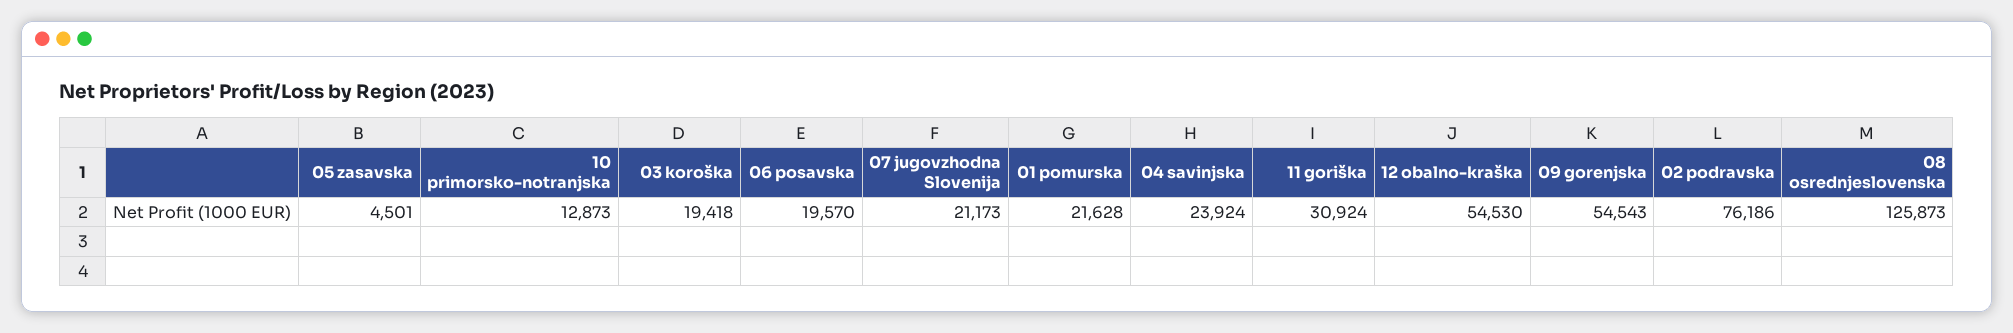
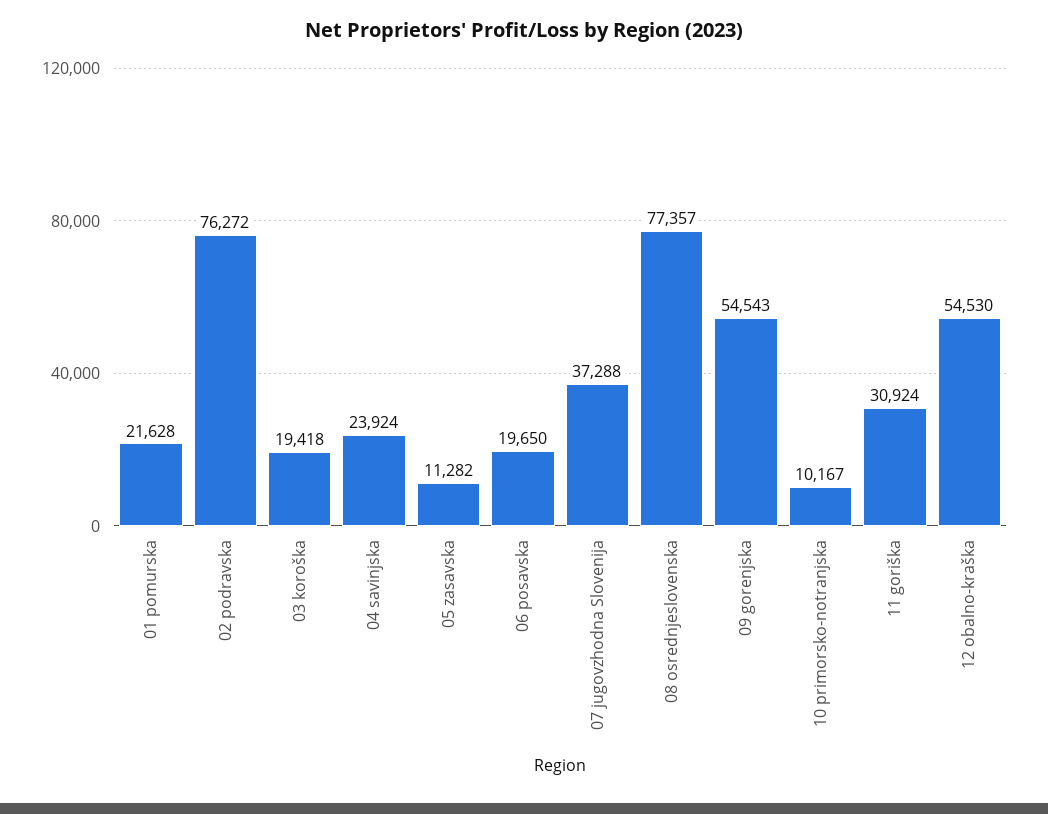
  {
-   "05 zasavska": 4501,
+   "05 zasavska": 11282,
-   "10 primorsko-notranjska": 12873,
+   "10 primorsko-notranjska": 10167,
    "03 koroška": 19418,
-   "06 posavska": 19570,
+   "06 posavska": 19650,
-   "07 jugovzhodna Slovenija": 21173,
+   "07 jugovzhodna Slovenija": 37288,
    "01 pomurska": 21628,
    "04 savinjska": 23924,
    "11 goriška": 30924,
    "12 obalno-kraška": 54530,
    "09 gorenjska": 54543,
-   "02 podravska": 76186,
+   "02 podravska": 76272,
-   "08 osrednjeslovenska": 125873
+   "08 osrednjeslovenska": 77357
  }

